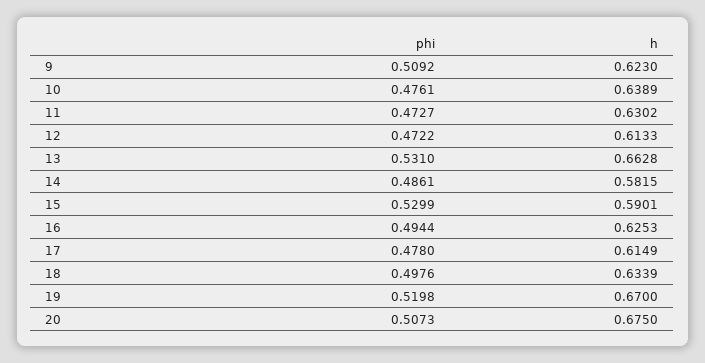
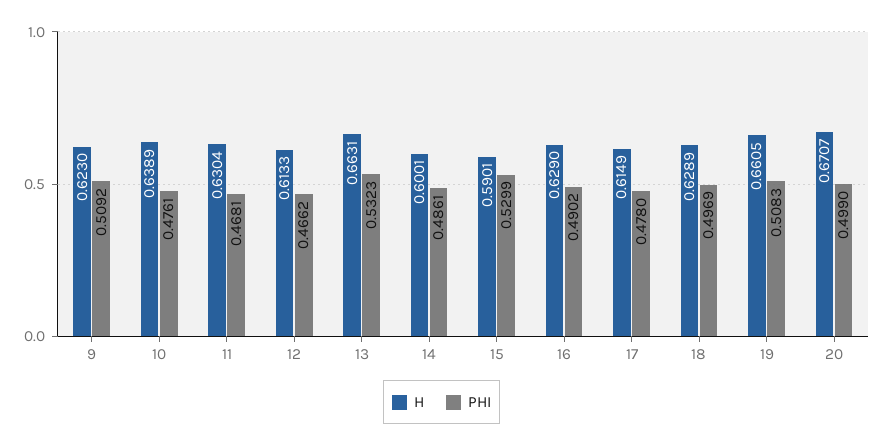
  {
    "phi": {
      "9": 0.5092,
      "10": 0.4761,
-     "11": 0.4727,
+     "11": 0.4681,
-     "12": 0.4722,
+     "12": 0.4662,
-     "13": 0.531,
+     "13": 0.5323,
      "14": 0.4861,
      "15": 0.5299,
-     "16": 0.4944,
+     "16": 0.4902,
      "17": 0.478,
-     "18": 0.4976,
+     "18": 0.4969,
-     "19": 0.5198,
+     "19": 0.5083,
-     "20": 0.5073
+     "20": 0.499
    },
    "h": {
      "9": 0.623,
      "10": 0.6389,
-     "11": 0.6302,
+     "11": 0.6304,
      "12": 0.6133,
-     "13": 0.6628,
+     "13": 0.6631,
-     "14": 0.5815,
+     "14": 0.6001,
      "15": 0.5901,
-     "16": 0.6253,
+     "16": 0.629,
      "17": 0.6149,
-     "18": 0.6339,
+     "18": 0.6289,
-     "19": 0.67,
+     "19": 0.6605,
-     "20": 0.675
+     "20": 0.6707
    }
  }

